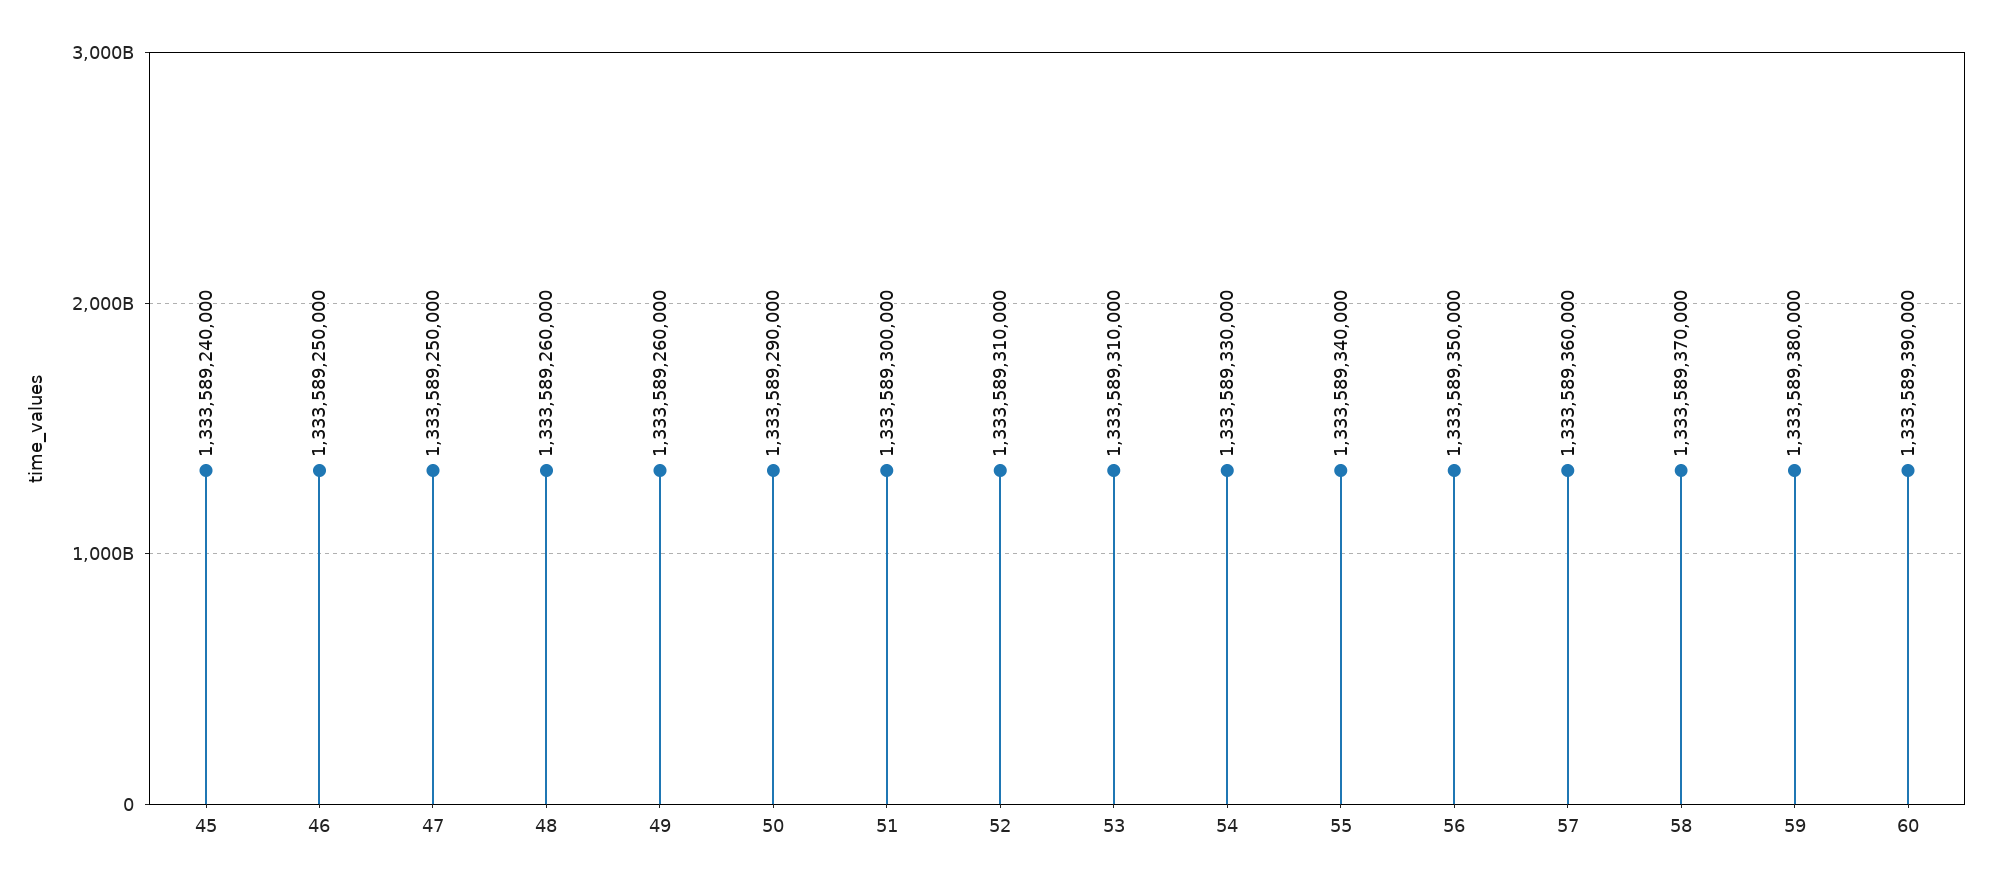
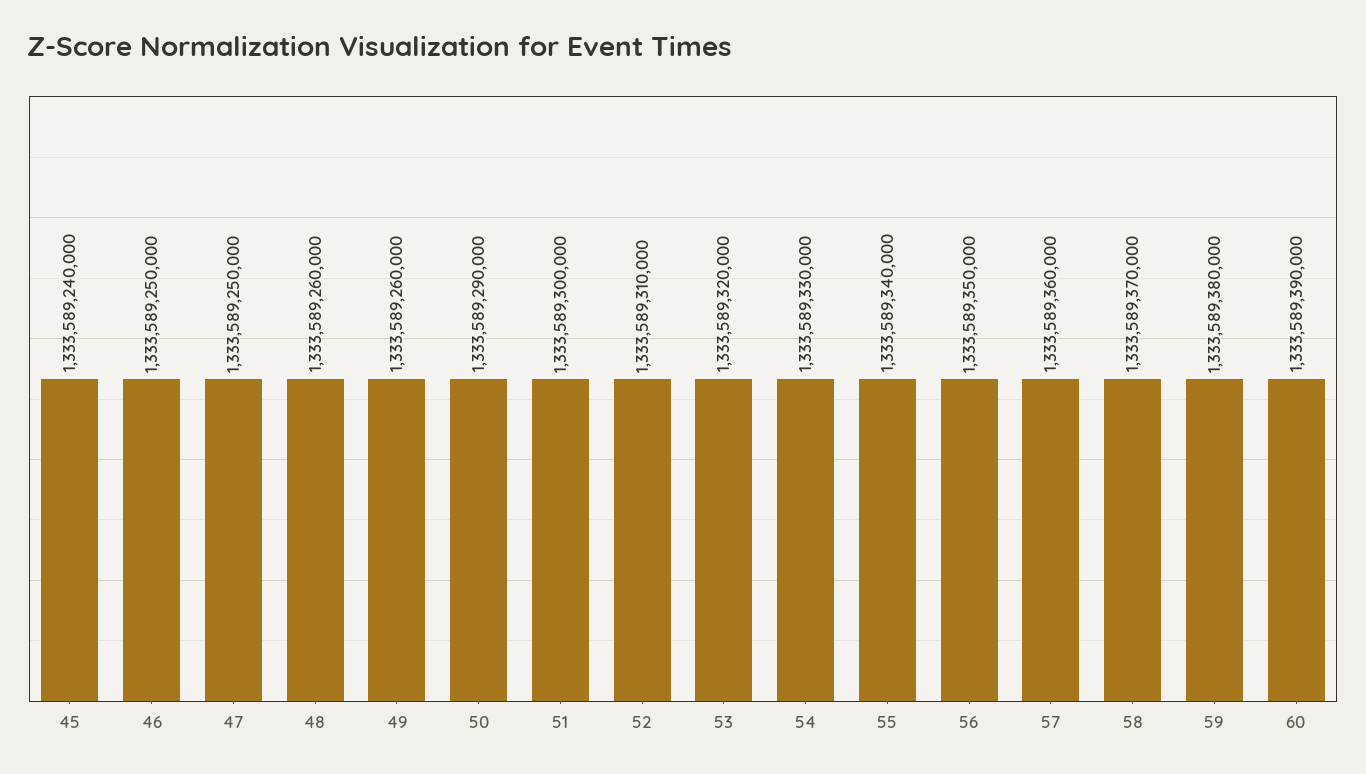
  {
    "45": 1333589240000,
    "46": 1333589250000,
    "47": 1333589250000,
    "48": 1333589260000,
    "49": 1333589260000,
    "50": 1333589290000,
    "51": 1333589300000,
    "52": 1333589310000,
-   "53": 1333589310000,
+   "53": 1333589320000,
    "54": 1333589330000,
    "55": 1333589340000,
    "56": 1333589350000,
    "57": 1333589360000,
    "58": 1333589370000,
    "59": 1333589380000,
    "60": 1333589390000
  }

